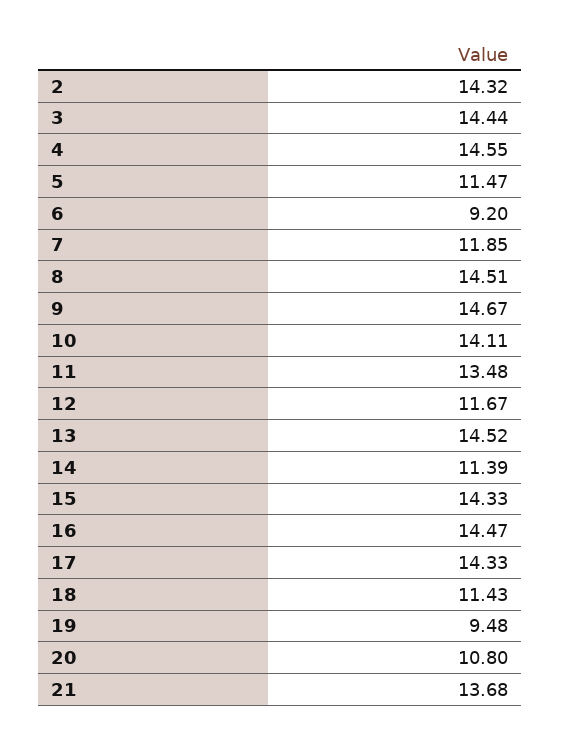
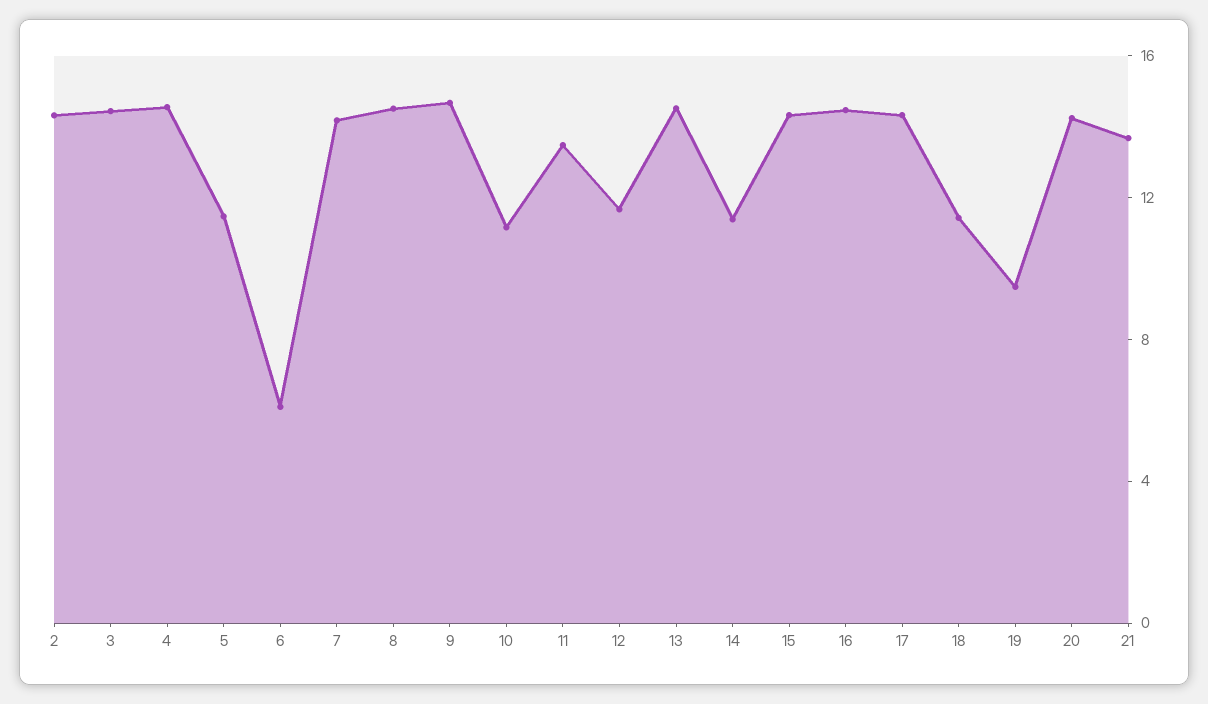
  {
    "2": 14.32,
    "3": 14.44,
    "4": 14.55,
    "5": 11.47,
-   "6": 9.2,
+   "6": 6,
-   "7": 11.85,
+   "7": 14,
    "8": 14.51,
    "9": 14.67,
-   "10": 14.11,
+   "10": 11,
    "11": 13.48,
    "12": 11.67,
    "13": 14.52,
    "14": 11.39,
    "15": 14.33,
    "16": 14.47,
    "17": 14.33,
    "18": 11.43,
    "19": 9.48,
-   "20": 10.8,
+   "20": 14,
    "21": 13.68
  }

